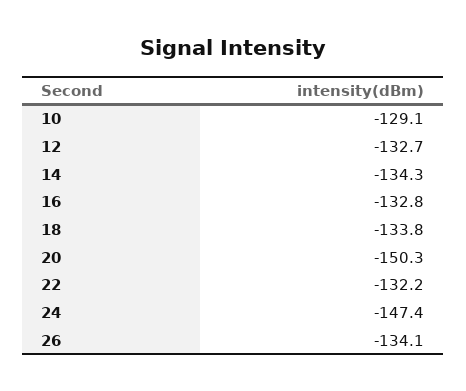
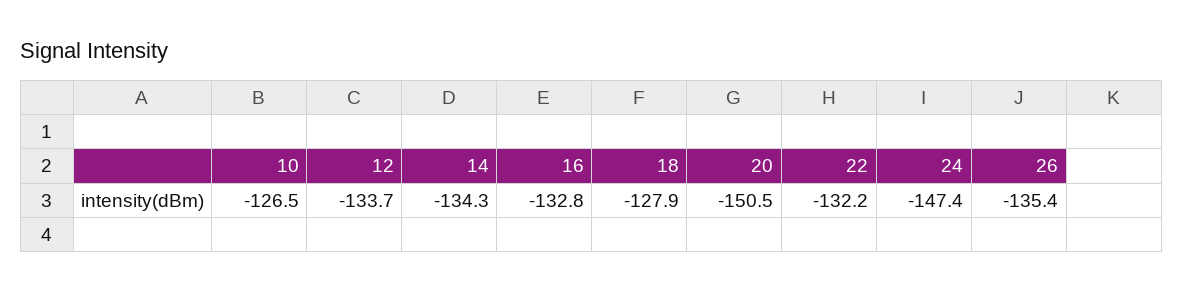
  {
-   "10": -129.1,
+   "10": -126.5,
-   "12": -132.7,
+   "12": -133.7,
    "14": -134.3,
    "16": -132.8,
-   "18": -133.8,
+   "18": -127.9,
-   "20": -150.3,
+   "20": -150.5,
    "22": -132.2,
    "24": -147.4,
-   "26": -134.1
+   "26": -135.4
  }

